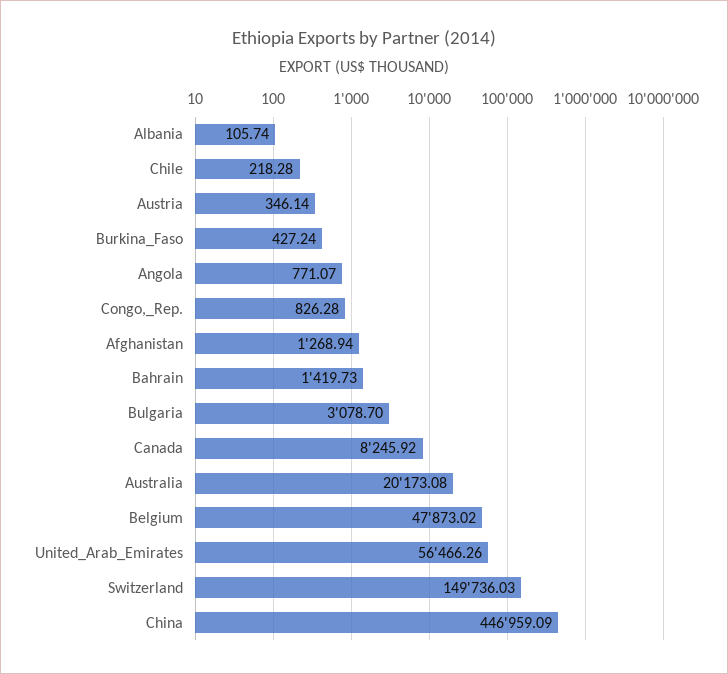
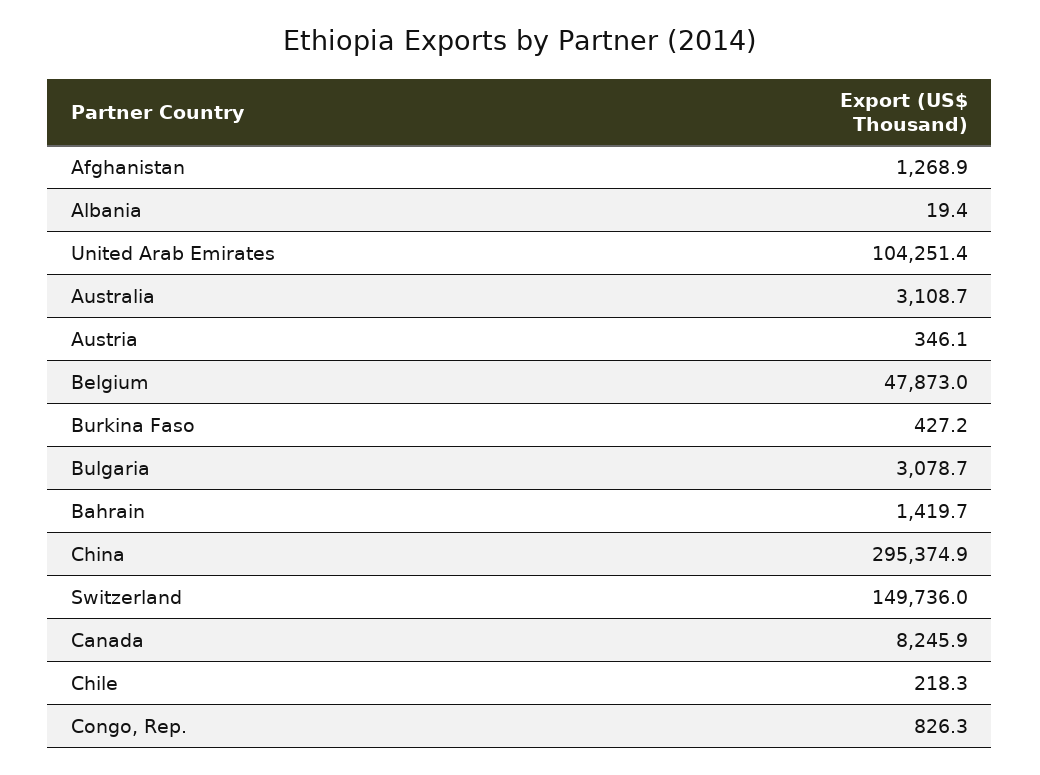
  {
-   "Albania": 105.74,
+   "Albania": 19.4,
    "Chile": 218.28,
    "Austria": 346.14,
    "Burkina_Faso": 427.24,
-   "Angola": 771.07,
    "Congo,_Rep.": 826.28,
    "Afghanistan": 1268.94,
    "Bahrain": 1419.73,
    "Bulgaria": 3078.7,
    "Canada": 8245.92,
-   "Australia": 20173.08,
+   "Australia": 3108.7,
    "Belgium": 47873.02,
-   "United_Arab_Emirates": 56466.26,
+   "United_Arab_Emirates": 104251.4,
    "Switzerland": 149736.03,
-   "China": 446959.09
+   "China": 295374.9
  }

